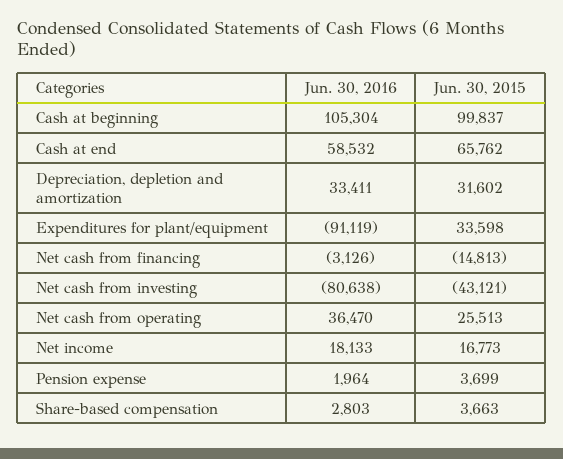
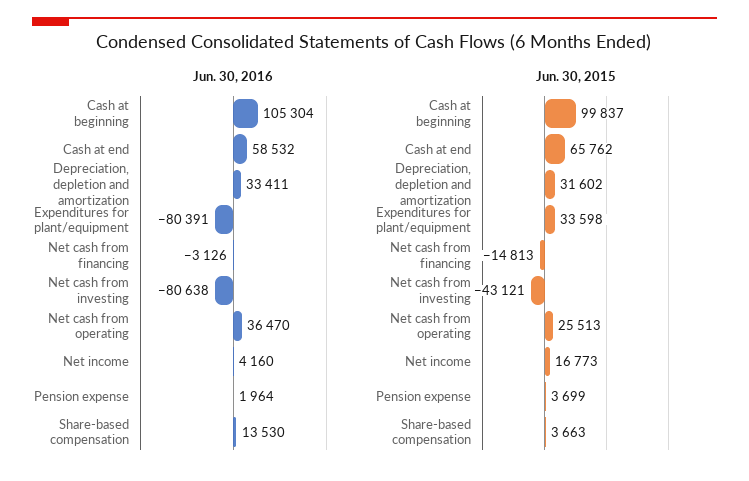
  {
    "Jun. 30, 2016": {
      "Cash at beginning": 105304,
      "Cash at end": 58532,
      "Depreciation, depletion and amortization": 33411,
-     "Expenditures for plant/equipment": -91119,
+     "Expenditures for plant/equipment": -80391,
      "Net cash from financing": -3126,
      "Net cash from investing": -80638,
      "Net cash from operating": 36470,
-     "Net income": 18133,
+     "Net income": 4160,
      "Pension expense": 1964,
-     "Share-based compensation": 2803
+     "Share-based compensation": 13530
    },
    "Jun. 30, 2015": {
      "Cash at beginning": 99837,
      "Cash at end": 65762,
      "Depreciation, depletion and amortization": 31602,
      "Expenditures for plant/equipment": 33598,
      "Net cash from financing": -14813,
      "Net cash from investing": -43121,
      "Net cash from operating": 25513,
      "Net income": 16773,
      "Pension expense": 3699,
      "Share-based compensation": 3663
    }
  }

